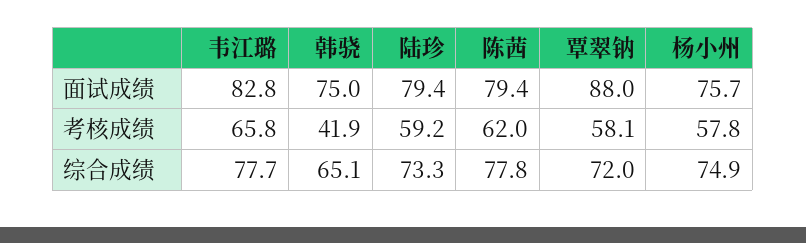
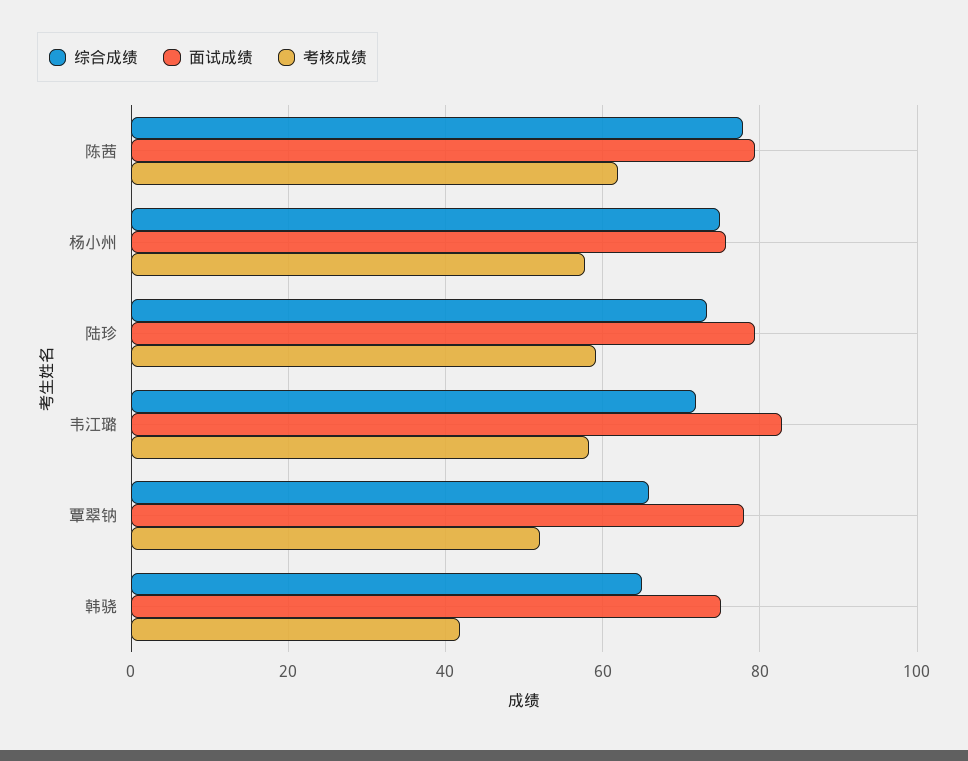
  {
    "面试成绩": {
      "韦江璐": 82.8,
      "韩骁": 75,
      "陆珍": 79.4,
      "陈茜": 79.4,
-     "覃翠钠": 88,
+     "覃翠钠": 78,
      "杨小州": 75.7
    },
    "考核成绩": {
-     "韦江璐": 65.8,
+     "韦江璐": 58,
      "韩骁": 41.9,
      "陆珍": 59.2,
      "陈茜": 62,
-     "覃翠钠": 58.1,
+     "覃翠钠": 52,
      "杨小州": 57.8
    },
    "综合成绩": {
-     "韦江璐": 77.7,
+     "韦江璐": 72,
      "韩骁": 65.1,
      "陆珍": 73.3,
      "陈茜": 77.8,
-     "覃翠钠": 72,
+     "覃翠钠": 66,
      "杨小州": 74.9
    }
  }

